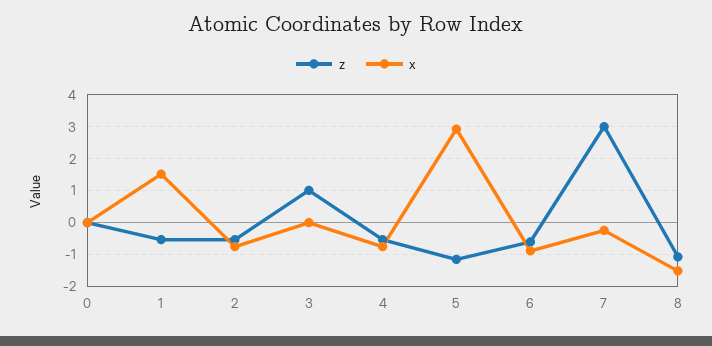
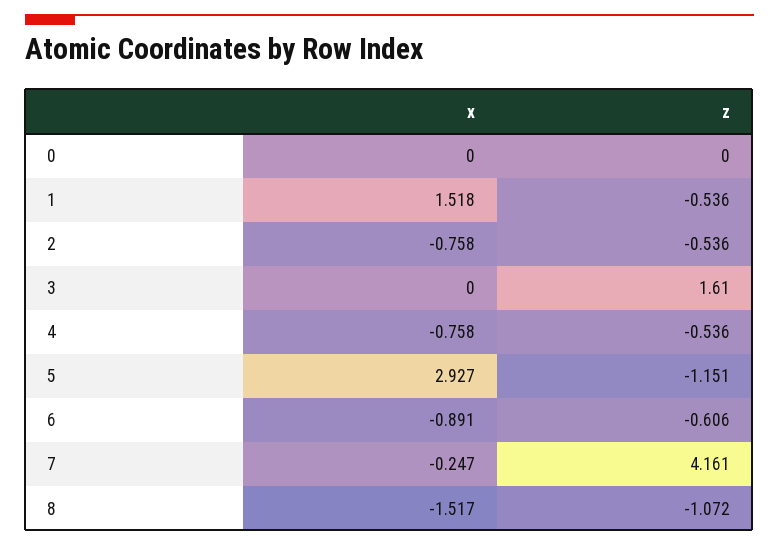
  {
    "z": {
      "0": 0,
      "1": -0.536,
      "2": -0.536,
-     "3": 1,
+     "3": 1.61,
      "4": -0.536,
      "5": -1.151,
      "6": -0.606,
-     "7": 3,
+     "7": 4.161,
      "8": -1.072
    },
    "x": {
      "0": 0,
      "1": 1.518,
      "2": -0.758,
      "3": 0,
      "4": -0.758,
      "5": 2.927,
      "6": -0.891,
      "7": -0.247,
      "8": -1.517
    }
  }

